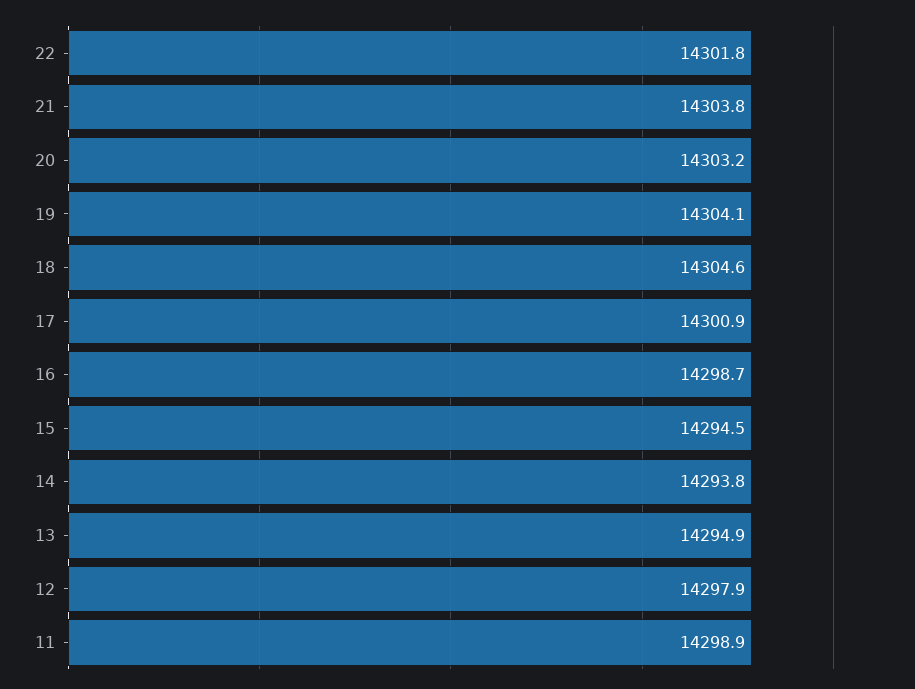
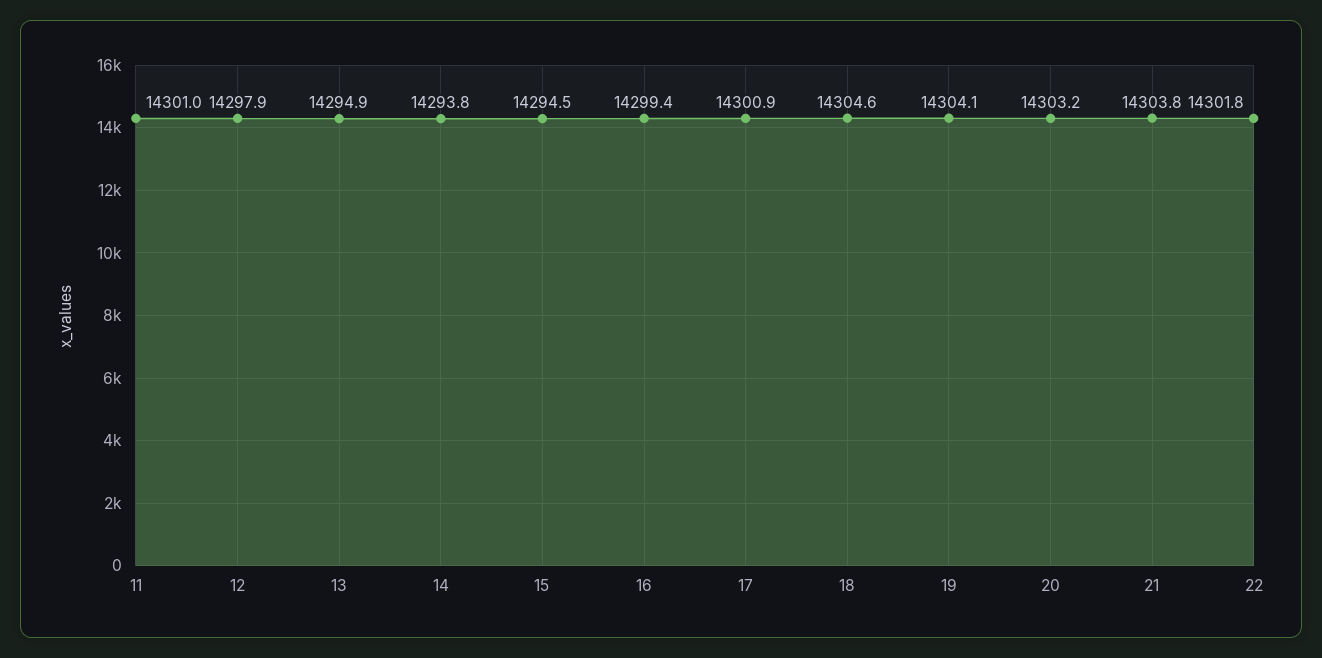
  {
    "22": 14301.8,
    "21": 14303.8,
    "20": 14303.2,
    "19": 14304.1,
    "18": 14304.6,
    "17": 14300.9,
-   "16": 14298.7,
+   "16": 14299.4,
    "15": 14294.5,
    "14": 14293.8,
    "13": 14294.9,
    "12": 14297.9,
-   "11": 14298.9
+   "11": 14301
  }

